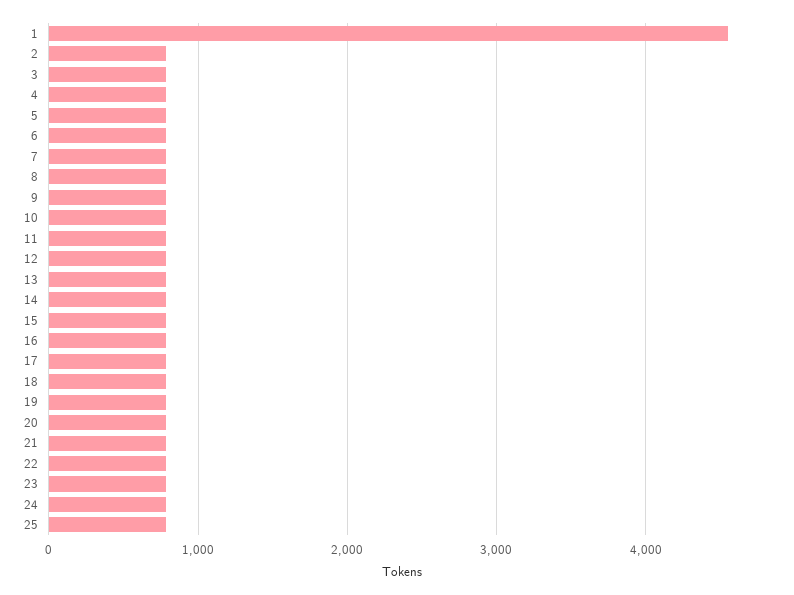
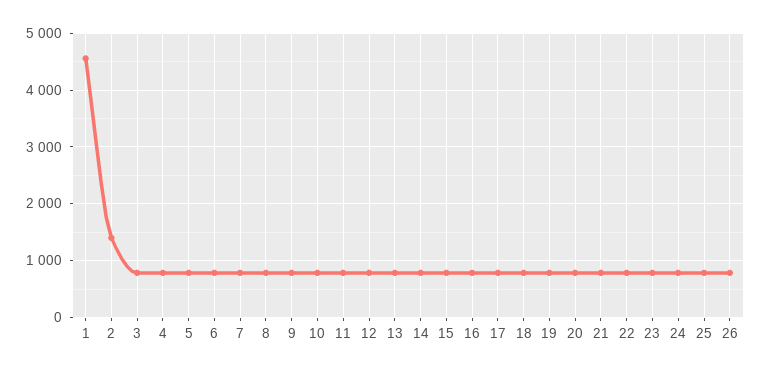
  {
    "1": 4600,
-   "2": 800,
+   "2": 1400,
    "3": 800,
    "4": 800,
    "5": 800,
    "6": 800,
    "7": 800,
    "8": 800,
    "9": 800,
    "10": 800,
    "11": 800,
    "12": 800,
    "13": 800,
    "14": 800,
    "15": 800,
    "16": 800,
    "17": 800,
    "18": 800,
    "19": 800,
    "20": 800,
    "21": 800,
    "22": 800,
    "23": 800,
    "24": 800,
-   "25": 800
+   "25": 800,
+   "26": 800
  }

